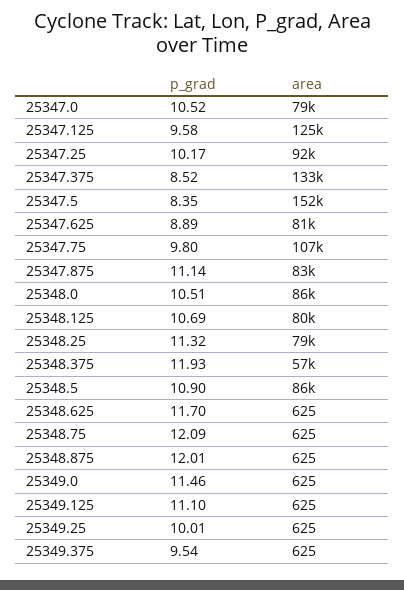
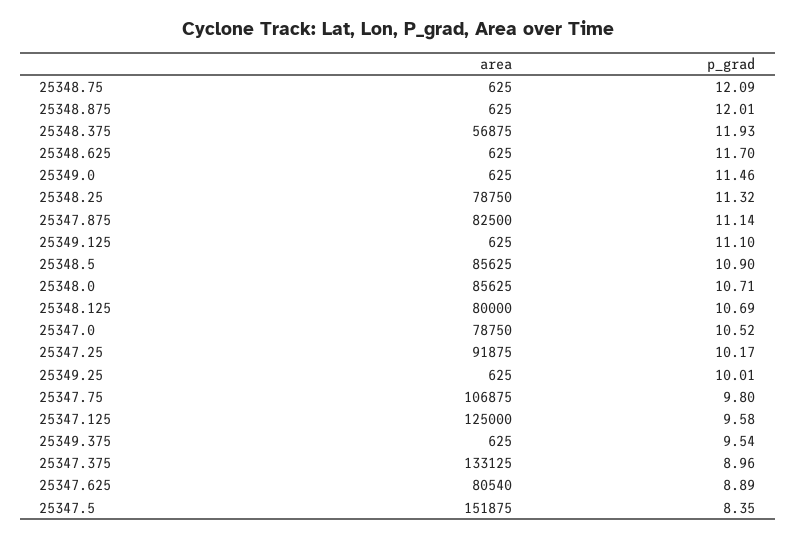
  {
    "p_grad": {
      "25347.0": 10.52,
      "25347.125": 9.58,
      "25347.25": 10.17,
-     "25347.375": 8.52,
+     "25347.375": 8.96,
      "25347.5": 8.35,
      "25347.625": 8.89,
      "25347.75": 9.8,
      "25347.875": 11.14,
-     "25348.0": 10.51,
+     "25348.0": 10.71,
      "25348.125": 10.69,
      "25348.25": 11.32,
      "25348.375": 11.93,
      "25348.5": 10.9,
      "25348.625": 11.7,
      "25348.75": 12.09,
      "25348.875": 12.01,
      "25349.0": 11.46,
      "25349.125": 11.1,
      "25349.25": 10.01,
      "25349.375": 9.54
    },
    "area": {
      "25347.0": 78750,
      "25347.125": 125000,
      "25347.25": 91875,
      "25347.375": 133125,
      "25347.5": 151875,
      "25347.625": 80540,
      "25347.75": 106875,
      "25347.875": 82500,
      "25348.0": 85625,
      "25348.125": 80000,
      "25348.25": 78750,
      "25348.375": 56875,
      "25348.5": 85625,
      "25348.625": 625,
      "25348.75": 625,
      "25348.875": 625,
      "25349.0": 625,
      "25349.125": 625,
      "25349.25": 625,
      "25349.375": 625
    }
  }

